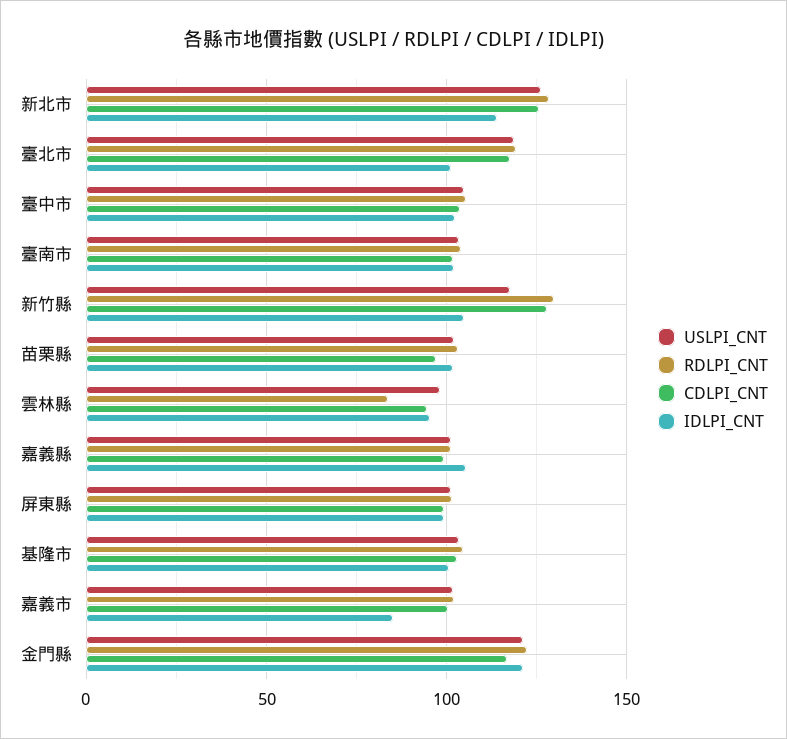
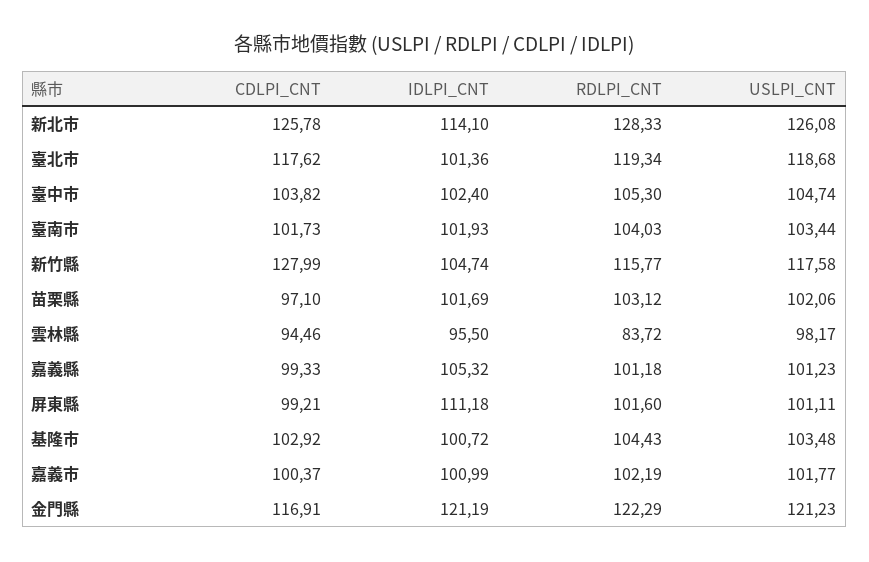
  {
    "USLPI_CNT": {
      "新北市": 126.08,
      "臺北市": 118.68,
      "臺中市": 104.74,
      "臺南市": 103.44,
      "新竹縣": 117.58,
      "苗栗縣": 102.06,
      "雲林縣": 98.17,
      "嘉義縣": 101.23,
      "屏東縣": 101.11,
      "基隆市": 103.48,
      "嘉義市": 101.77,
      "金門縣": 121.23
    },
    "RDLPI_CNT": {
      "新北市": 128.33,
      "臺北市": 119.34,
      "臺中市": 105.3,
      "臺南市": 104.03,
-     "新竹縣": 130,
+     "新竹縣": 115.77,
      "苗栗縣": 103.12,
      "雲林縣": 83.72,
      "嘉義縣": 101.18,
      "屏東縣": 101.6,
      "基隆市": 104.43,
      "嘉義市": 102.19,
      "金門縣": 122.29
    },
    "CDLPI_CNT": {
      "新北市": 125.78,
      "臺北市": 117.62,
      "臺中市": 103.82,
      "臺南市": 101.73,
      "新竹縣": 127.99,
      "苗栗縣": 97.1,
      "雲林縣": 94.46,
      "嘉義縣": 99.33,
      "屏東縣": 99.21,
      "基隆市": 102.92,
      "嘉義市": 100.37,
      "金門縣": 116.91
    },
    "IDLPI_CNT": {
      "新北市": 114.1,
      "臺北市": 101.36,
      "臺中市": 102.4,
      "臺南市": 101.93,
      "新竹縣": 104.74,
      "苗栗縣": 101.69,
      "雲林縣": 95.5,
      "嘉義縣": 105.32,
-     "屏東縣": 100,
+     "屏東縣": 111.18,
      "基隆市": 100.72,
-     "嘉義市": 85,
+     "嘉義市": 100.99,
      "金門縣": 121.19
    }
  }

